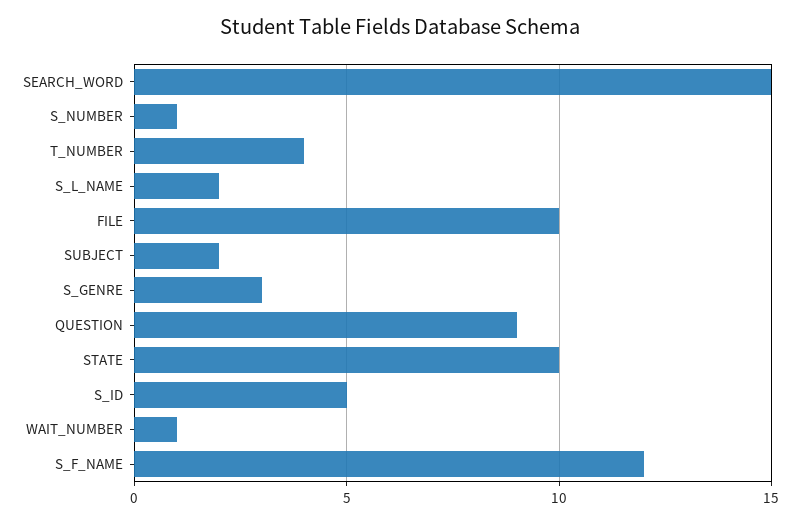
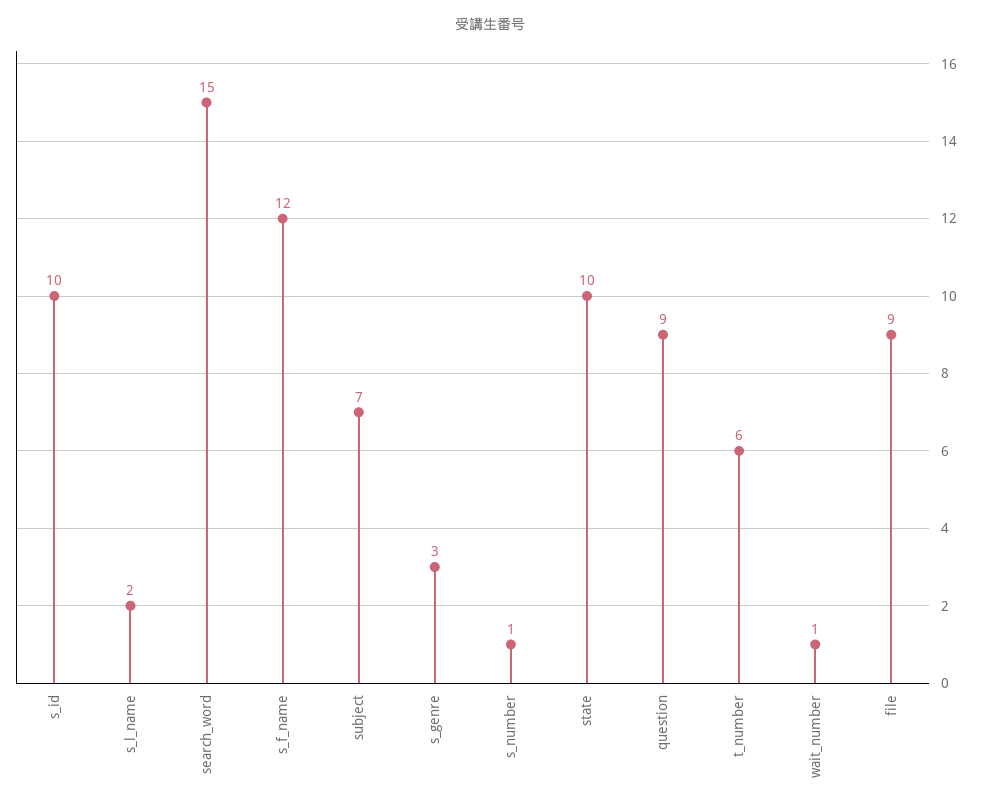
  {
    "SEARCH_WORD": 15,
    "S_NUMBER": 1,
-   "T_NUMBER": 4,
+   "T_NUMBER": 6,
    "S_L_NAME": 2,
-   "FILE": 10,
+   "FILE": 9,
-   "SUBJECT": 2,
+   "SUBJECT": 7,
    "S_GENRE": 3,
    "QUESTION": 9,
    "STATE": 10,
-   "S_ID": 5,
+   "S_ID": 10,
    "WAIT_NUMBER": 1,
    "S_F_NAME": 12
  }

